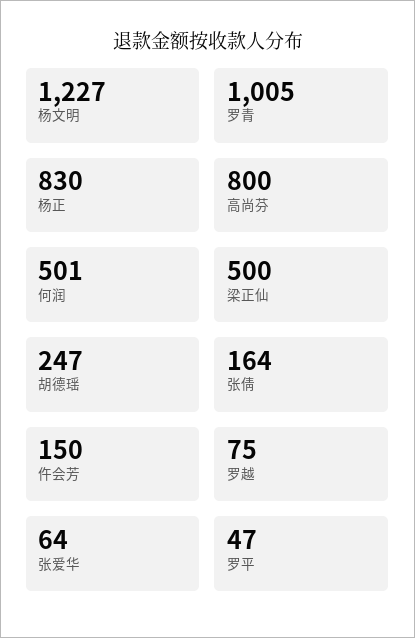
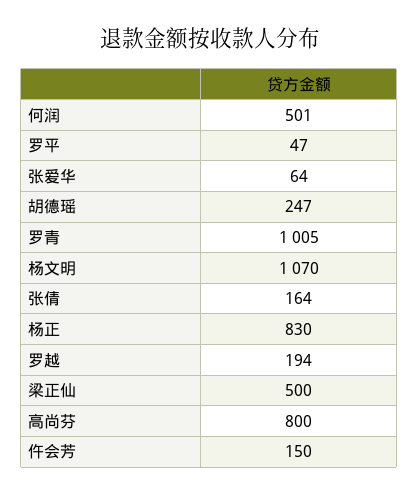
  {
-   "杨文明": 1227,
+   "杨文明": 1070,
    "罗青": 1005,
    "杨正": 830,
    "高尚芬": 800,
    "何润": 501,
    "梁正仙": 500,
    "胡德瑶": 247,
    "张倩": 164,
    "仵会芳": 150,
-   "罗越": 75,
+   "罗越": 194,
    "张爱华": 64,
    "罗平": 47
  }

